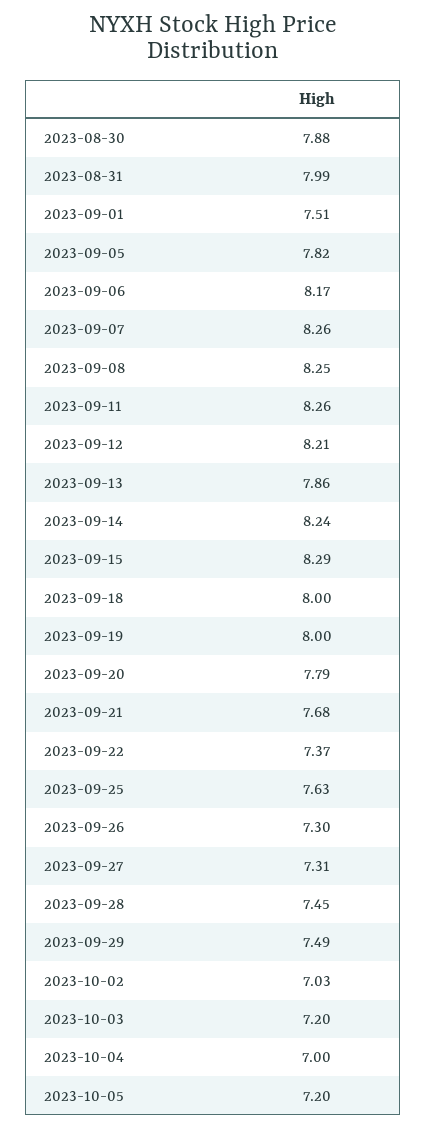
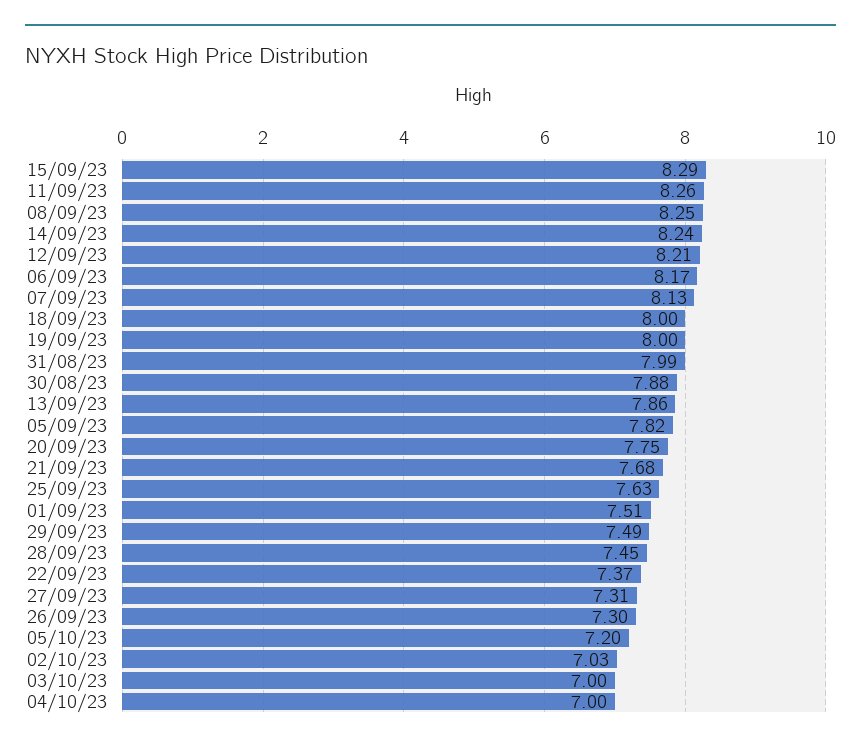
  {
    "2023-08-30": 7.88,
    "2023-08-31": 7.99,
    "2023-09-01": 7.51,
    "2023-09-05": 7.82,
    "2023-09-06": 8.17,
-   "2023-09-07": 8.26,
+   "2023-09-07": 8.13,
    "2023-09-08": 8.25,
    "2023-09-11": 8.26,
    "2023-09-12": 8.21,
    "2023-09-13": 7.86,
    "2023-09-14": 8.24,
    "2023-09-15": 8.29,
    "2023-09-18": 8,
    "2023-09-19": 8,
-   "2023-09-20": 7.79,
+   "2023-09-20": 7.75,
    "2023-09-21": 7.68,
    "2023-09-22": 7.37,
    "2023-09-25": 7.63,
    "2023-09-26": 7.3,
    "2023-09-27": 7.31,
    "2023-09-28": 7.45,
    "2023-09-29": 7.49,
    "2023-10-02": 7.03,
-   "2023-10-03": 7.2,
+   "2023-10-03": 7,
    "2023-10-04": 7,
    "2023-10-05": 7.2
  }

